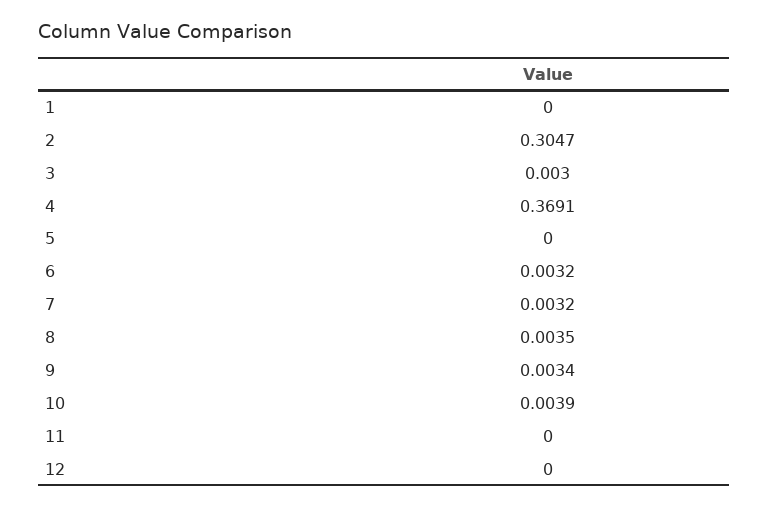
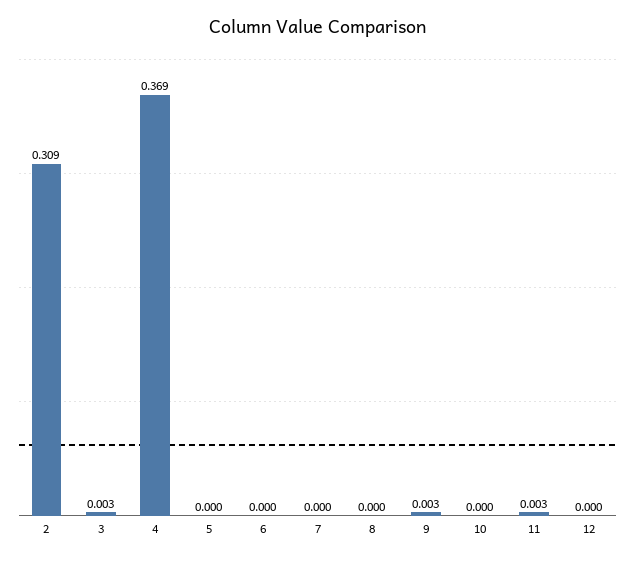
  {
-   "1": 0,
-   "2": 0.3047,
+   "2": 0.309,
    "3": 0.003,
    "4": 0.3691,
    "5": 0,
-   "6": 0.0032,
+   "6": 0,
-   "7": 0.0032,
+   "7": 0,
-   "8": 0.0035,
+   "8": 0,
    "9": 0.0034,
-   "10": 0.0039,
+   "10": 0,
-   "11": 0,
+   "11": 0.003,
    "12": 0
  }

